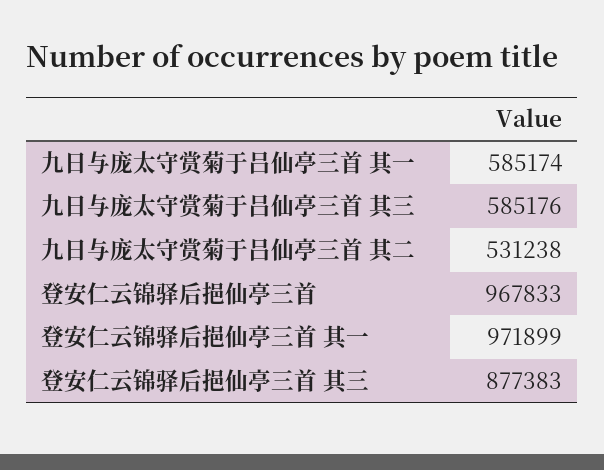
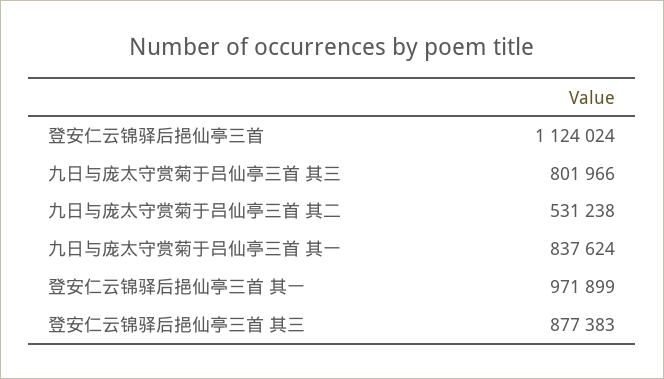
  {
-   "九日与庞太守赏菊于吕仙亭三首 其一": 585174,
+   "九日与庞太守赏菊于吕仙亭三首 其一": 837624,
-   "九日与庞太守赏菊于吕仙亭三首 其三": 585176,
+   "九日与庞太守赏菊于吕仙亭三首 其三": 801966,
    "九日与庞太守赏菊于吕仙亭三首 其二": 531238,
-   "登安仁云锦驿后挹仙亭三首": 967833,
+   "登安仁云锦驿后挹仙亭三首": 1124024,
    "登安仁云锦驿后挹仙亭三首 其一": 971899,
    "登安仁云锦驿后挹仙亭三首 其三": 877383
  }

